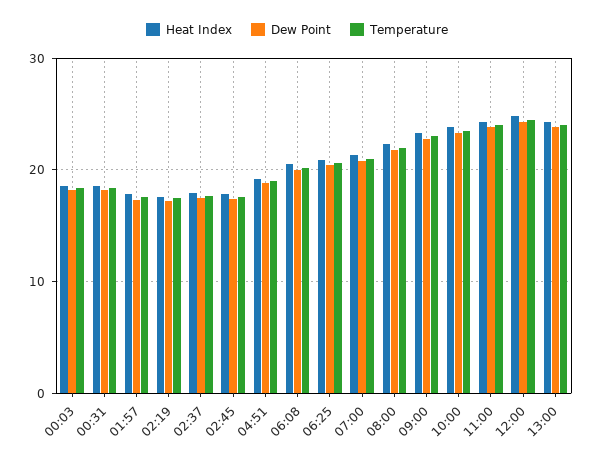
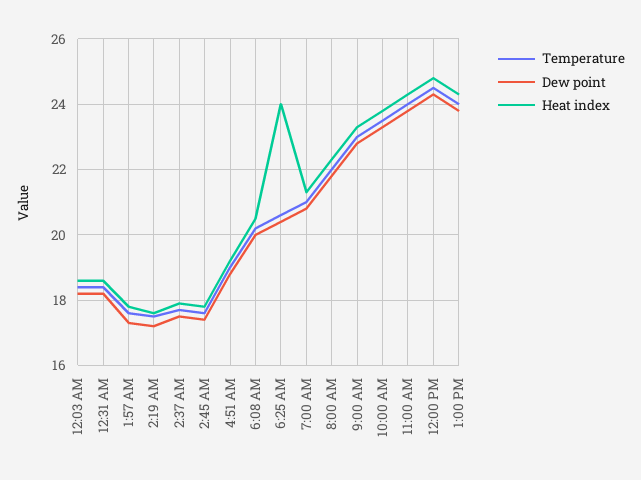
  {
    "Heat Index": {
      "00:03": 18.5,
      "00:31": 18.5,
      "01:57": 18,
      "02:19": 17.5,
      "02:37": 18,
      "02:45": 18,
      "04:51": 19,
      "06:08": 20.5,
-     "06:25": 21,
+     "06:25": 24,
      "07:00": 21.5,
      "08:00": 22.5,
      "09:00": 23.5,
      "10:00": 24,
      "11:00": 24.5,
      "12:00": 25,
      "13:00": 24.5
    },
    "Dew Point": {
      "00:03": 18,
      "00:31": 18,
      "01:57": 17.5,
      "02:19": 17,
      "02:37": 17.5,
      "02:45": 17.5,
      "04:51": 19,
      "06:08": 20,
      "06:25": 20.5,
      "07:00": 21,
      "08:00": 22,
      "09:00": 23,
      "10:00": 23.5,
      "11:00": 24,
      "12:00": 24.5,
      "13:00": 24
    },
    "Temperature": {
      "00:03": 18.5,
      "00:31": 18.5,
      "01:57": 17.5,
      "02:19": 17.5,
      "02:37": 17.5,
      "02:45": 17.5,
      "04:51": 19,
      "06:08": 20,
      "06:25": 20.5,
      "07:00": 21,
      "08:00": 22,
      "09:00": 23,
      "10:00": 23.5,
      "11:00": 24,
      "12:00": 24.5,
      "13:00": 24
    }
  }

